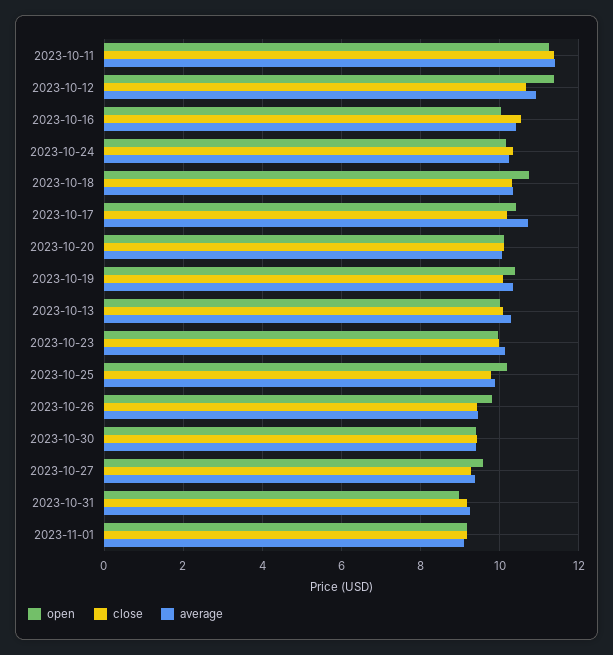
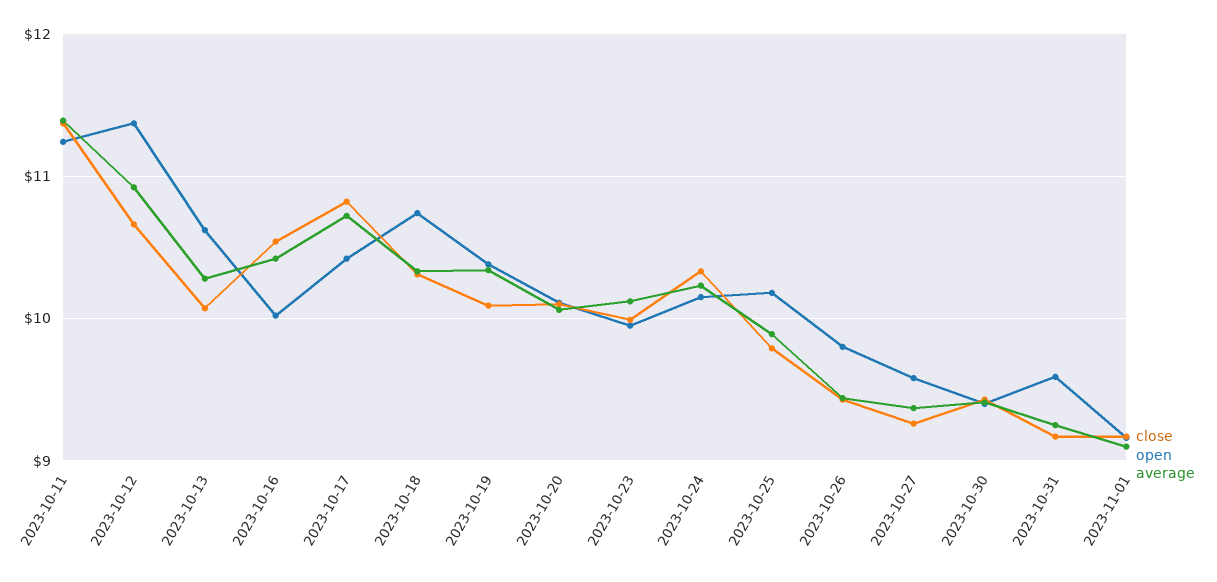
  {
    "open": {
      "2023-10-11": 11.2,
      "2023-10-12": 11.4,
      "2023-10-16": 10,
      "2023-10-24": 10.2,
      "2023-10-18": 10.7,
      "2023-10-17": 10.4,
      "2023-10-20": 10.1,
      "2023-10-19": 10.4,
-     "2023-10-13": 10,
+     "2023-10-13": 10.6,
      "2023-10-23": 10,
      "2023-10-25": 10.2,
      "2023-10-26": 9.8,
      "2023-10-30": 9.4,
      "2023-10-27": 9.6,
-     "2023-10-31": 9,
+     "2023-10-31": 9.6,
      "2023-11-01": 9.2
    },
    "close": {
      "2023-10-11": 11.4,
      "2023-10-12": 10.7,
      "2023-10-16": 10.5,
      "2023-10-24": 10.3,
      "2023-10-18": 10.3,
-     "2023-10-17": 10.2,
+     "2023-10-17": 10.8,
      "2023-10-20": 10.1,
      "2023-10-19": 10.1,
      "2023-10-13": 10.1,
      "2023-10-23": 10,
      "2023-10-25": 9.8,
      "2023-10-26": 9.4,
      "2023-10-30": 9.4,
      "2023-10-27": 9.3,
      "2023-10-31": 9.2,
      "2023-11-01": 9.2
    },
    "average": {
      "2023-10-11": 11.4,
      "2023-10-12": 10.9,
      "2023-10-16": 10.4,
      "2023-10-24": 10.2,
      "2023-10-18": 10.3,
      "2023-10-17": 10.7,
      "2023-10-20": 10.1,
      "2023-10-19": 10.3,
      "2023-10-13": 10.3,
      "2023-10-23": 10.1,
      "2023-10-25": 9.9,
      "2023-10-26": 9.4,
      "2023-10-30": 9.4,
      "2023-10-27": 9.4,
      "2023-10-31": 9.3,
      "2023-11-01": 9.1
    }
  }

